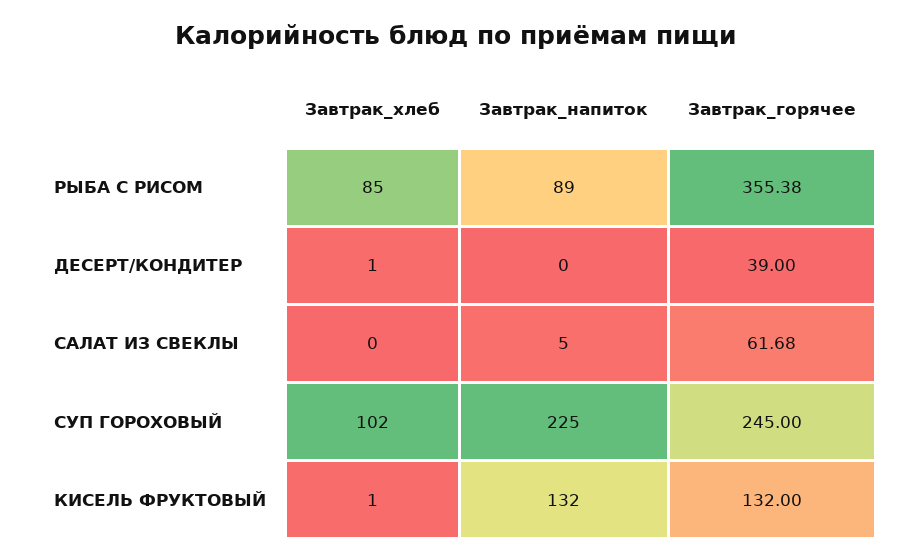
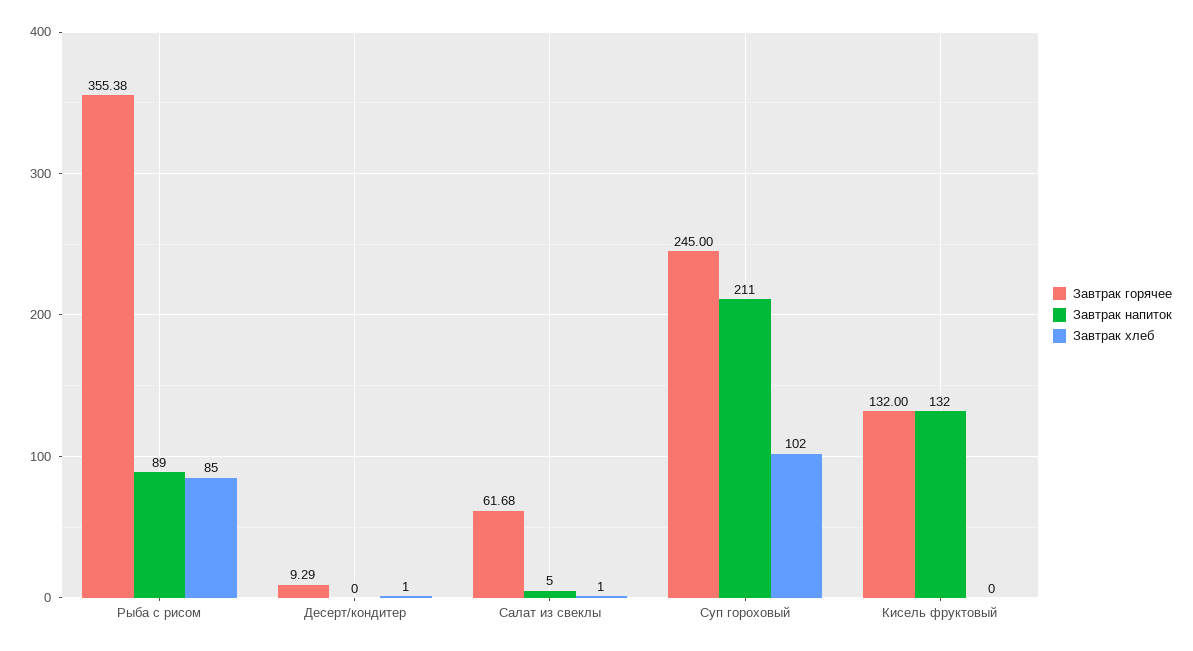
  {
    "Завтрак_хлеб": {
      "РЫБА С РИСОМ": 85,
      "ДЕСЕРТ/КОНДИТЕР": 1,
-     "САЛАТ ИЗ СВЕКЛЫ": 0,
+     "САЛАТ ИЗ СВЕКЛЫ": 1,
      "СУП ГОРОХОВЫЙ": 102,
-     "КИСЕЛЬ ФРУКТОВЫЙ": 1
+     "КИСЕЛЬ ФРУКТОВЫЙ": 0
    },
    "Завтрак_напиток": {
      "РЫБА С РИСОМ": 89,
      "ДЕСЕРТ/КОНДИТЕР": 0,
      "САЛАТ ИЗ СВЕКЛЫ": 5,
-     "СУП ГОРОХОВЫЙ": 225,
+     "СУП ГОРОХОВЫЙ": 211,
      "КИСЕЛЬ ФРУКТОВЫЙ": 132
    },
    "Завтрак_горячее": {
      "РЫБА С РИСОМ": 355.38,
-     "ДЕСЕРТ/КОНДИТЕР": 39,
+     "ДЕСЕРТ/КОНДИТЕР": 9.29,
      "САЛАТ ИЗ СВЕКЛЫ": 61.68,
      "СУП ГОРОХОВЫЙ": 245,
      "КИСЕЛЬ ФРУКТОВЫЙ": 132
    }
  }

